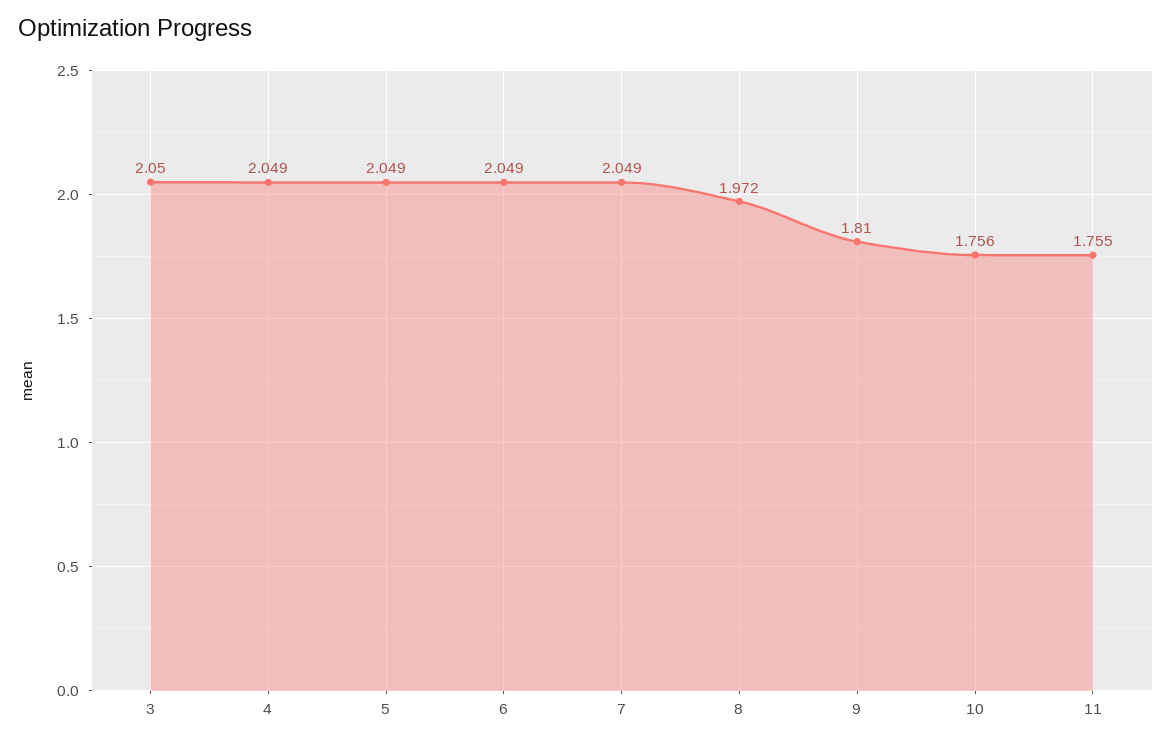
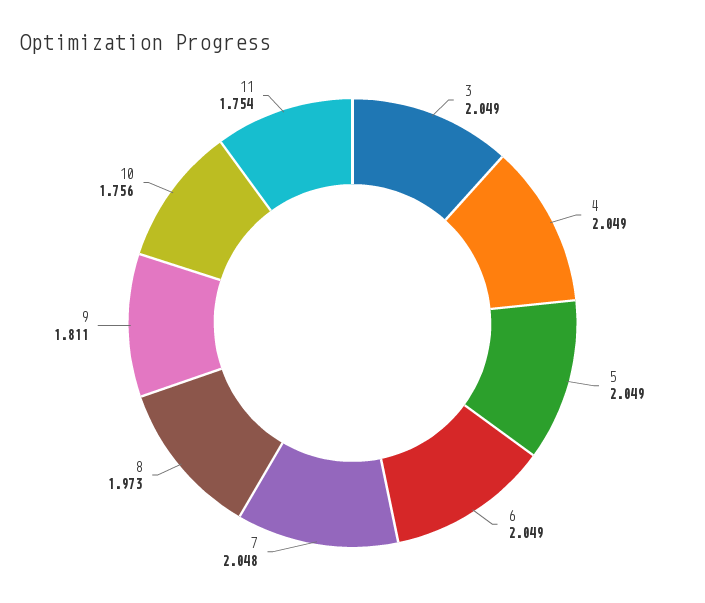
  {
-   "3": 2.05,
+   "3": 2.049,
    "4": 2.049,
    "5": 2.049,
    "6": 2.049,
-   "7": 2.049,
+   "7": 2.048,
-   "8": 1.972,
+   "8": 1.973,
-   "9": 1.81,
+   "9": 1.811,
    "10": 1.756,
-   "11": 1.755
+   "11": 1.754
  }

